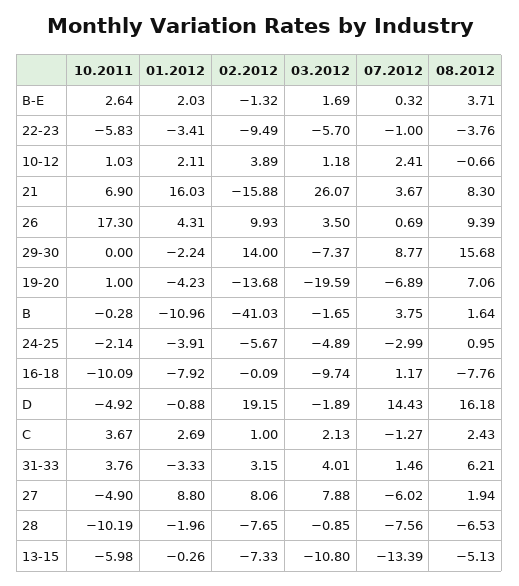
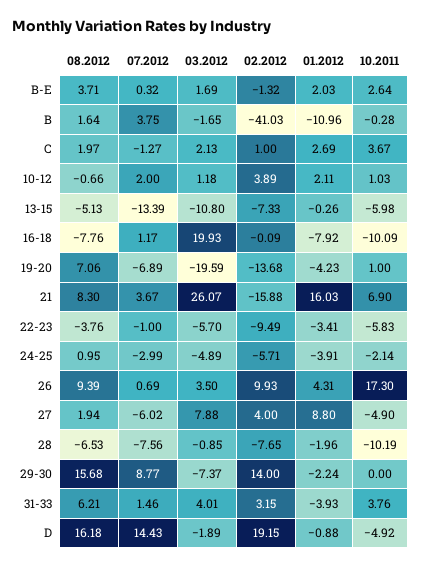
  {
    "10.2011": {
      "B-E": 2.64,
      "22-23": -5.83,
      "10-12": 1.03,
      "21": 6.9,
      "26": 17.3,
      "29-30": 0,
      "19-20": 1,
      "B": -0.28,
      "24-25": -2.14,
      "16-18": -10.09,
      "D": -4.92,
      "C": 3.67,
      "31-33": 3.76,
      "27": -4.9,
      "28": -10.19,
      "13-15": -5.98
    },
    "01.2012": {
      "B-E": 2.03,
      "22-23": -3.41,
      "10-12": 2.11,
      "21": 16.03,
      "26": 4.31,
      "29-30": -2.24,
      "19-20": -4.23,
      "B": -10.96,
      "24-25": -3.91,
      "16-18": -7.92,
      "D": -0.88,
      "C": 2.69,
-     "31-33": -3.33,
+     "31-33": -3.93,
      "27": 8.8,
      "28": -1.96,
      "13-15": -0.26
    },
    "02.2012": {
      "B-E": -1.32,
      "22-23": -9.49,
      "10-12": 3.89,
      "21": -15.88,
      "26": 9.93,
      "29-30": 14,
      "19-20": -13.68,
      "B": -41.03,
-     "24-25": -5.67,
+     "24-25": -5.71,
      "16-18": -0.09,
      "D": 19.15,
      "C": 1,
      "31-33": 3.15,
-     "27": 8.06,
+     "27": 4,
      "28": -7.65,
      "13-15": -7.33
    },
    "03.2012": {
      "B-E": 1.69,
      "22-23": -5.7,
      "10-12": 1.18,
      "21": 26.07,
      "26": 3.5,
      "29-30": -7.37,
      "19-20": -19.59,
      "B": -1.65,
      "24-25": -4.89,
-     "16-18": -9.74,
+     "16-18": 19.93,
      "D": -1.89,
      "C": 2.13,
      "31-33": 4.01,
      "27": 7.88,
      "28": -0.85,
      "13-15": -10.8
    },
    "07.2012": {
      "B-E": 0.32,
      "22-23": -1,
-     "10-12": 2.41,
+     "10-12": 2,
      "21": 3.67,
      "26": 0.69,
      "29-30": 8.77,
      "19-20": -6.89,
      "B": 3.75,
      "24-25": -2.99,
      "16-18": 1.17,
      "D": 14.43,
      "C": -1.27,
      "31-33": 1.46,
      "27": -6.02,
      "28": -7.56,
      "13-15": -13.39
    },
    "08.2012": {
      "B-E": 3.71,
      "22-23": -3.76,
      "10-12": -0.66,
      "21": 8.3,
      "26": 9.39,
      "29-30": 15.68,
      "19-20": 7.06,
      "B": 1.64,
      "24-25": 0.95,
      "16-18": -7.76,
      "D": 16.18,
-     "C": 2.43,
+     "C": 1.97,
      "31-33": 6.21,
      "27": 1.94,
      "28": -6.53,
      "13-15": -5.13
    }
  }

